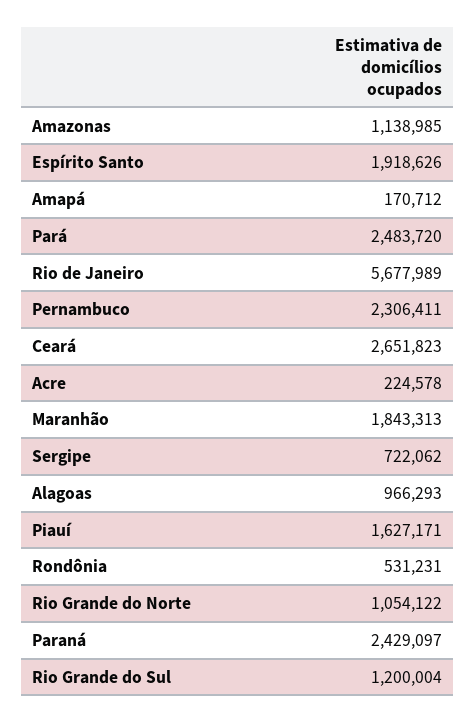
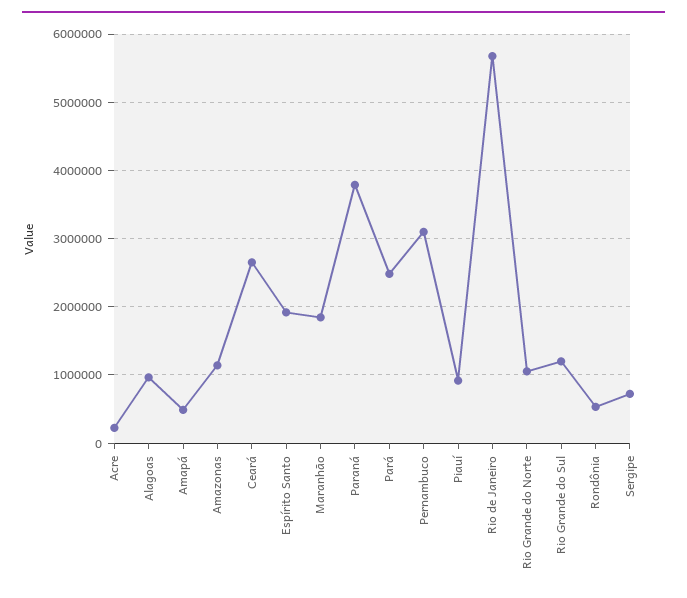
  {
    "Amazonas": 1138985,
    "Espírito Santo": 1918626,
-   "Amapá": 170712,
+   "Amapá": 500000,
    "Pará": 2483720,
    "Rio de Janeiro": 5677989,
-   "Pernambuco": 2306411,
+   "Pernambuco": 3100000,
    "Ceará": 2651823,
    "Acre": 224578,
    "Maranhão": 1843313,
    "Sergipe": 722062,
    "Alagoas": 966293,
-   "Piauí": 1627171,
+   "Piauí": 900000,
    "Rondônia": 531231,
    "Rio Grande do Norte": 1054122,
-   "Paraná": 2429097,
+   "Paraná": 3800000,
    "Rio Grande do Sul": 1200004
  }

